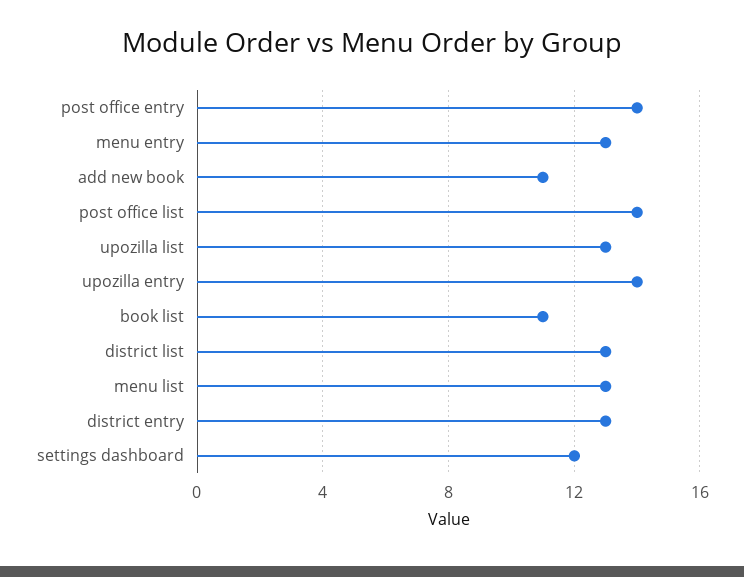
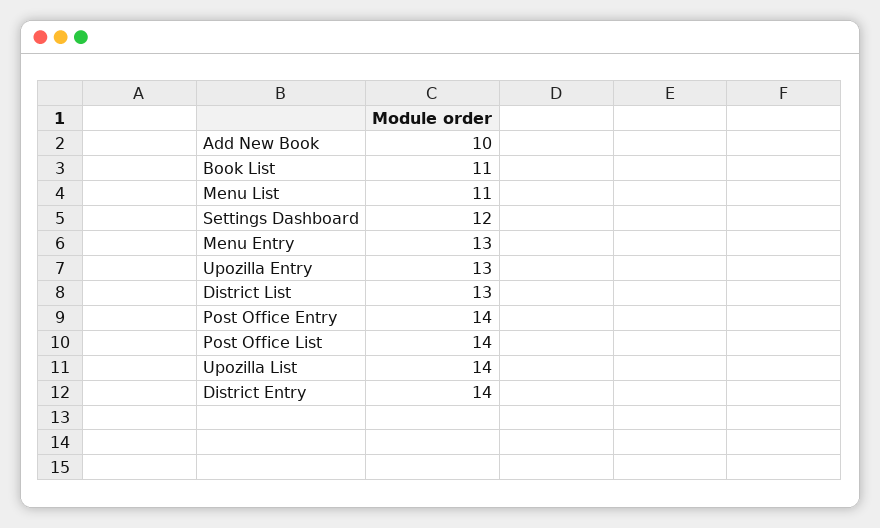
  {
    "post office entry": 14,
    "menu entry": 13,
-   "add new book": 11,
+   "add new book": 10,
    "post office list": 14,
-   "upozilla list": 13,
+   "upozilla list": 14,
-   "upozilla entry": 14,
+   "upozilla entry": 13,
    "book list": 11,
    "district list": 13,
-   "menu list": 13,
+   "menu list": 11,
-   "district entry": 13,
+   "district entry": 14,
    "settings dashboard": 12
  }

